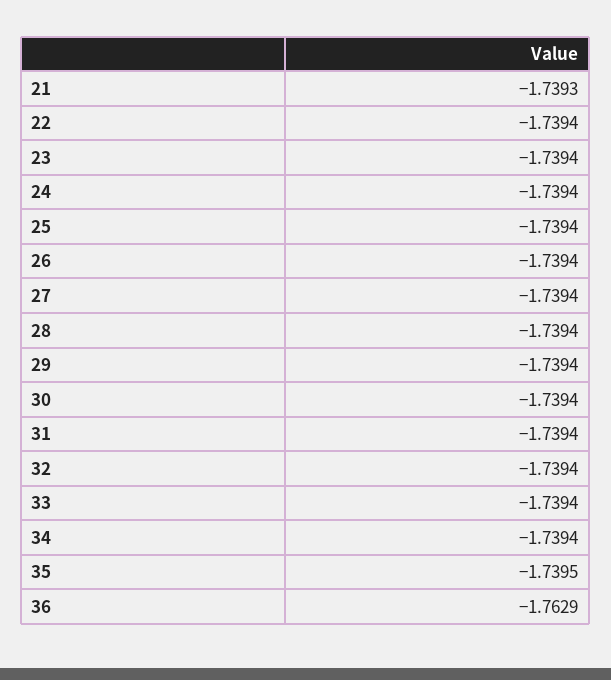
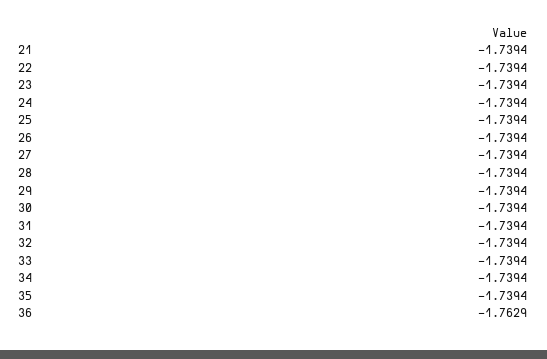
  {
-   "21": -1.7393,
+   "21": -1.7394,
    "22": -1.7394,
    "23": -1.7394,
    "24": -1.7394,
    "25": -1.7394,
    "26": -1.7394,
    "27": -1.7394,
    "28": -1.7394,
    "29": -1.7394,
    "30": -1.7394,
    "31": -1.7394,
    "32": -1.7394,
    "33": -1.7394,
    "34": -1.7394,
-   "35": -1.7395,
+   "35": -1.7394,
    "36": -1.7629
  }

